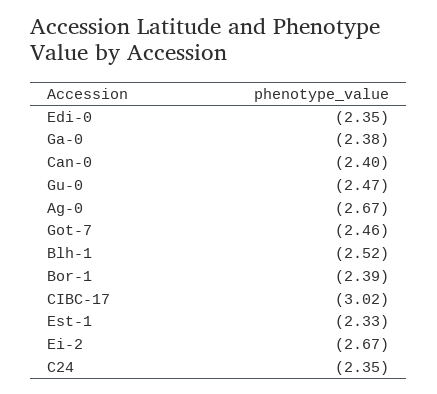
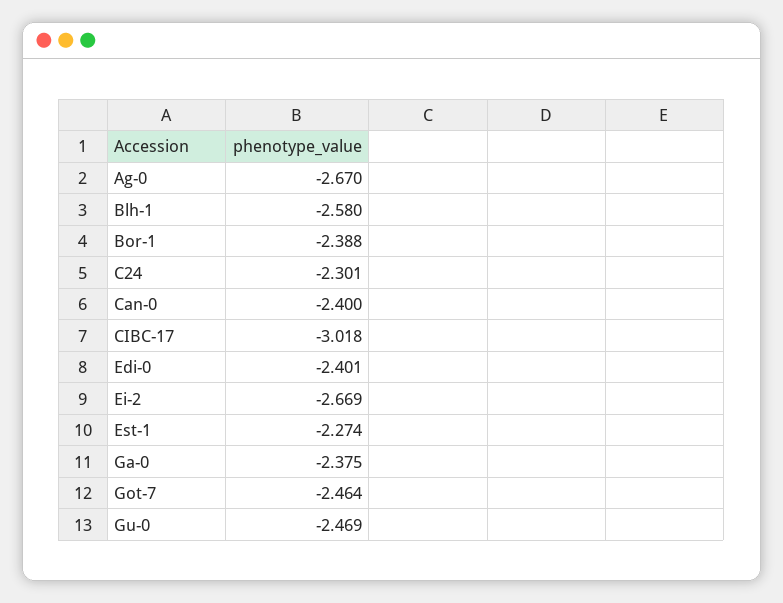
  {
-   "Edi-0": -2.35,
+   "Edi-0": -2.401,
    "Ga-0": -2.375,
    "Can-0": -2.4,
    "Gu-0": -2.469,
    "Ag-0": -2.67,
    "Got-7": -2.464,
-   "Blh-1": -2.52,
+   "Blh-1": -2.58,
    "Bor-1": -2.388,
    "CIBC-17": -3.018,
-   "Est-1": -2.33,
+   "Est-1": -2.274,
    "Ei-2": -2.669,
-   "C24": -2.35
+   "C24": -2.301
  }

